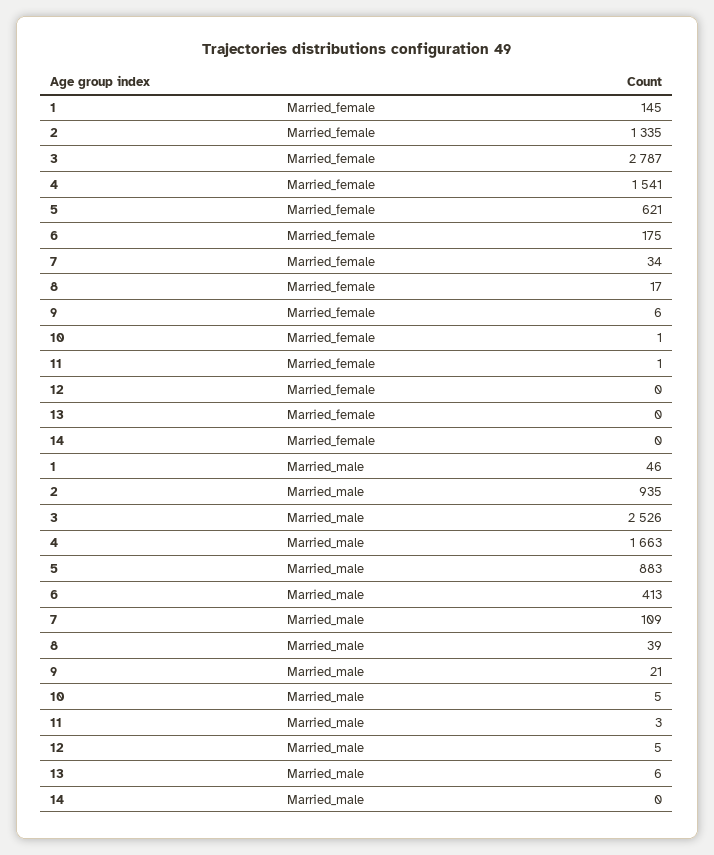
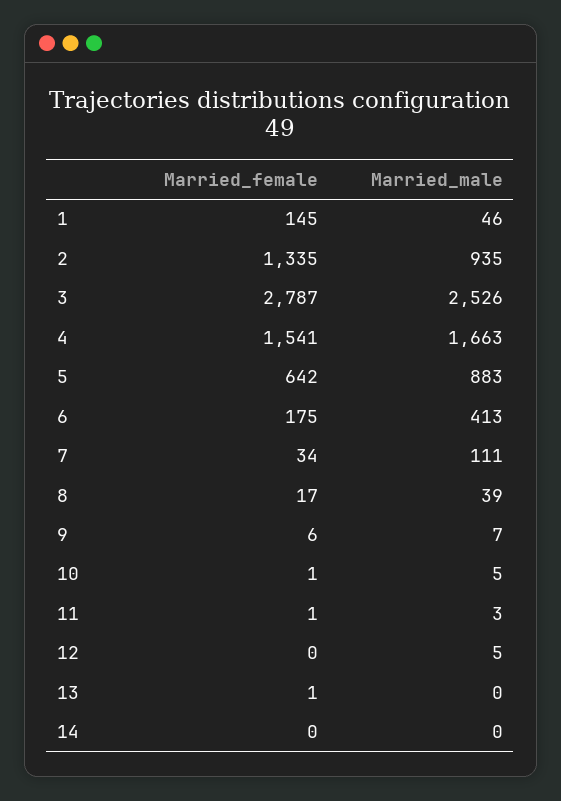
  {
    "1": {
      "Married_female": 145,
      "Married_male": 46
    },
    "2": {
      "Married_female": 1335,
      "Married_male": 935
    },
    "3": {
      "Married_female": 2787,
      "Married_male": 2526
    },
    "4": {
      "Married_female": 1541,
      "Married_male": 1663
    },
    "5": {
-     "Married_female": 621,
+     "Married_female": 642,
      "Married_male": 883
    },
    "6": {
      "Married_female": 175,
      "Married_male": 413
    },
    "7": {
      "Married_female": 34,
-     "Married_male": 109
+     "Married_male": 111
    },
    "8": {
      "Married_female": 17,
      "Married_male": 39
    },
    "9": {
      "Married_female": 6,
-     "Married_male": 21
+     "Married_male": 7
    },
    "10": {
      "Married_female": 1,
      "Married_male": 5
    },
    "11": {
      "Married_female": 1,
      "Married_male": 3
    },
    "12": {
      "Married_female": 0,
      "Married_male": 5
    },
    "13": {
-     "Married_female": 0,
+     "Married_female": 1,
-     "Married_male": 6
+     "Married_male": 0
    },
    "14": {
      "Married_female": 0,
      "Married_male": 0
    }
  }

